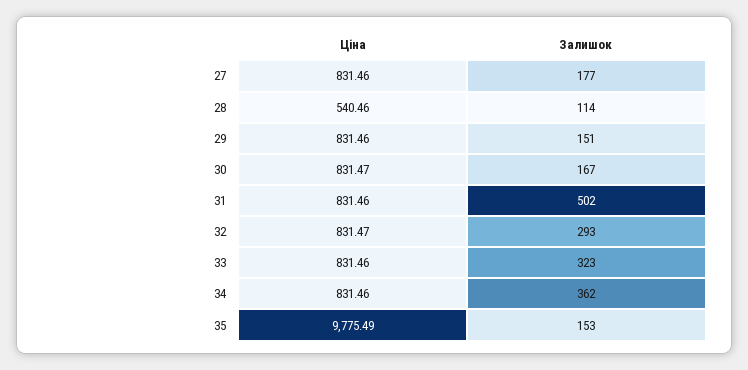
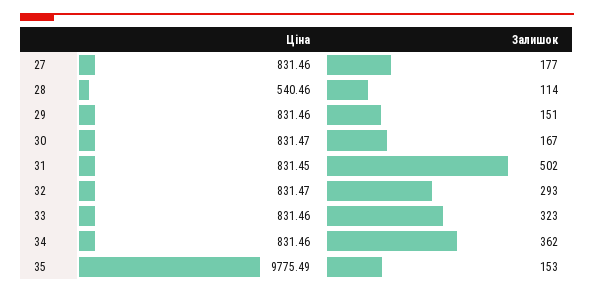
  {
    "Ціна": {
      "27": 831.46,
      "28": 540.46,
      "29": 831.46,
      "30": 831.47,
-     "31": 831.46,
+     "31": 831.45,
      "32": 831.47,
      "33": 831.46,
      "34": 831.46,
      "35": 9775.49
    },
    "Залишок": {
      "27": 177,
      "28": 114,
      "29": 151,
      "30": 167,
      "31": 502,
      "32": 293,
      "33": 323,
      "34": 362,
      "35": 153
    }
  }

